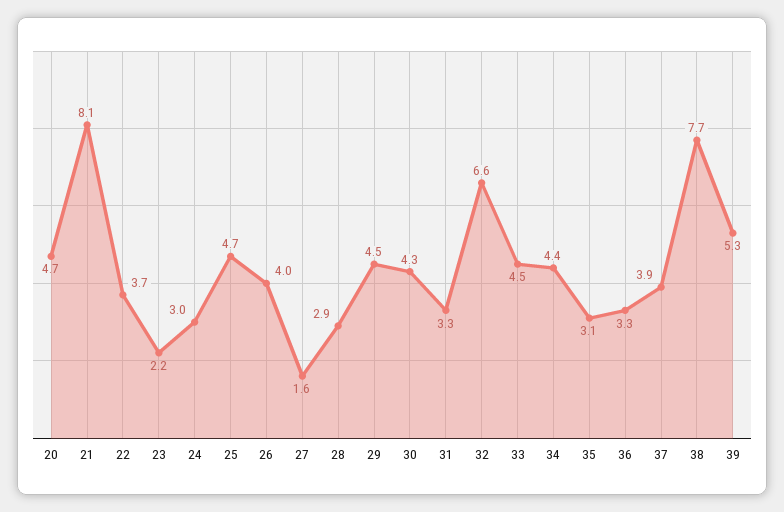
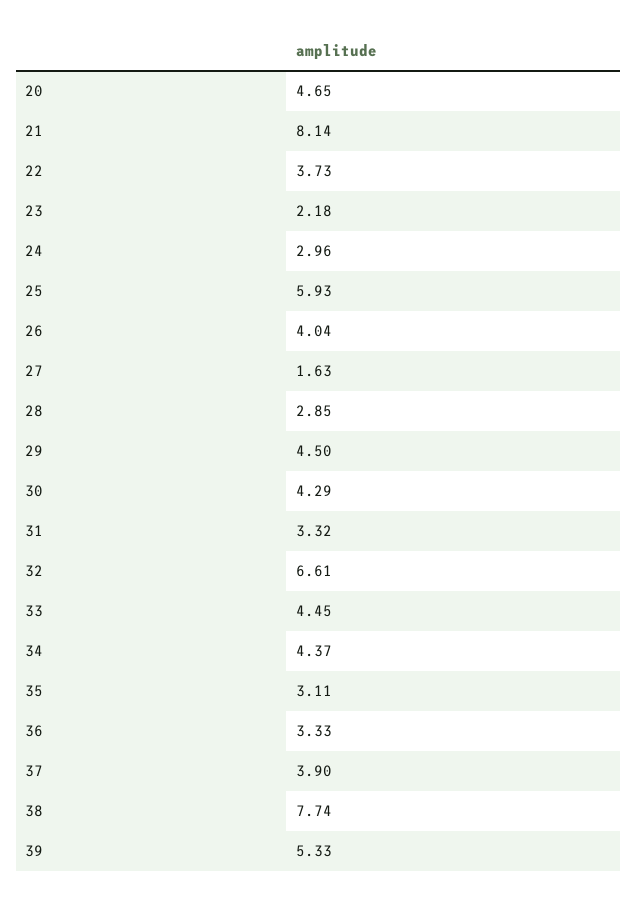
  {
    "20": 4.65,
    "21": 8.14,
    "22": 3.73,
    "23": 2.18,
    "24": 2.96,
-   "25": 4.7,
+   "25": 5.93,
    "26": 4.04,
    "27": 1.63,
    "28": 2.85,
    "29": 4.5,
    "30": 4.29,
    "31": 3.32,
    "32": 6.61,
    "33": 4.45,
    "34": 4.37,
    "35": 3.11,
    "36": 3.33,
    "37": 3.9,
    "38": 7.74,
    "39": 5.33
  }

